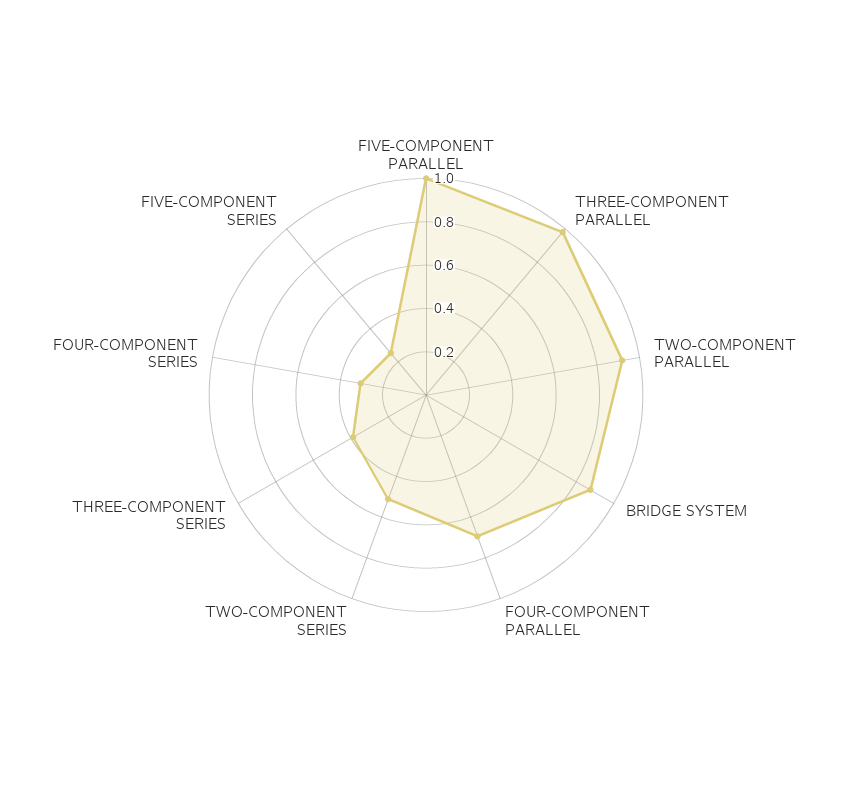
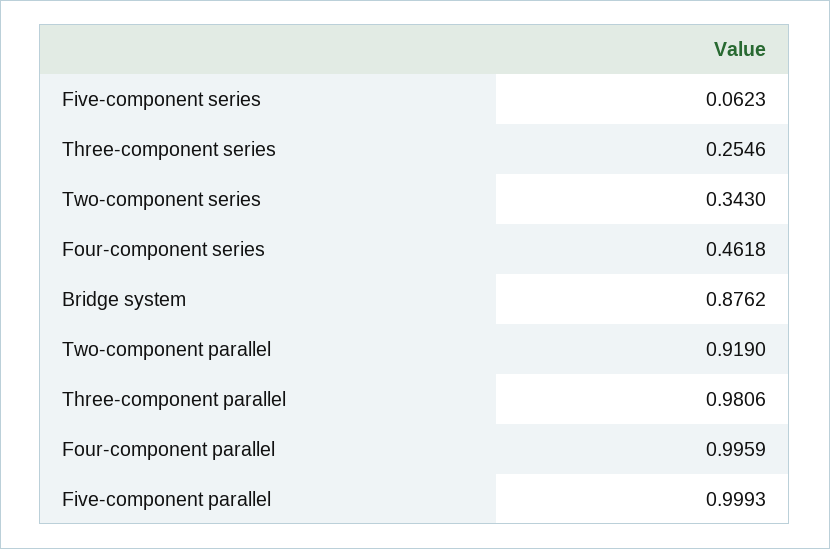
  {
    "FIVE-COMPONENT PARALLEL": 0.9993,
    "THREE-COMPONENT PARALLEL": 0.9806,
    "TWO-COMPONENT PARALLEL": 0.919,
    "BRIDGE SYSTEM": 0.8762,
-   "FOUR-COMPONENT PARALLEL": 0.7,
+   "FOUR-COMPONENT PARALLEL": 0.9959,
-   "TWO-COMPONENT SERIES": 0.5,
+   "TWO-COMPONENT SERIES": 0.343,
-   "THREE-COMPONENT SERIES": 0.4,
+   "THREE-COMPONENT SERIES": 0.2546,
-   "FOUR-COMPONENT SERIES": 0.3,
+   "FOUR-COMPONENT SERIES": 0.4618,
-   "FIVE-COMPONENT SERIES": 0.25
+   "FIVE-COMPONENT SERIES": 0.0623
  }

